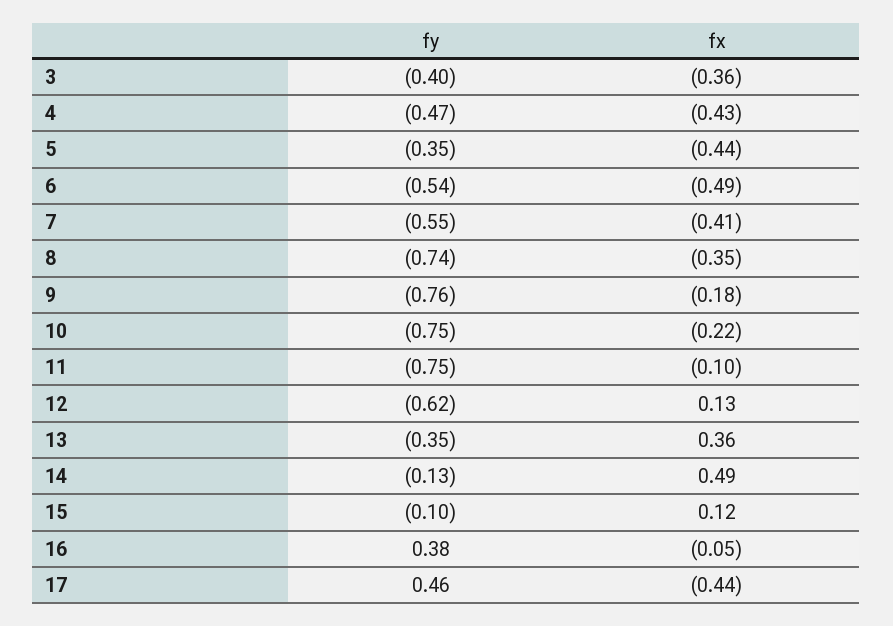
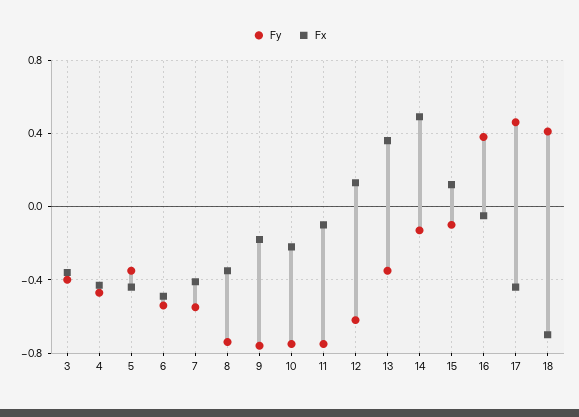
  {
    "fy": {
      "3": -0.4,
      "4": -0.47,
      "5": -0.35,
      "6": -0.54,
      "7": -0.55,
      "8": -0.74,
      "9": -0.76,
      "10": -0.75,
      "11": -0.75,
      "12": -0.62,
      "13": -0.35,
      "14": -0.13,
      "15": -0.1,
      "16": 0.38,
-     "17": 0.46
+     "17": 0.46,
+     "18": 0.4
    },
    "fx": {
      "3": -0.36,
      "4": -0.43,
      "5": -0.44,
      "6": -0.49,
      "7": -0.41,
      "8": -0.35,
      "9": -0.18,
      "10": -0.22,
      "11": -0.1,
      "12": 0.13,
      "13": 0.36,
      "14": 0.49,
      "15": 0.12,
      "16": -0.05,
-     "17": -0.44
+     "17": -0.44,
+     "18": -0.7
    }
  }

